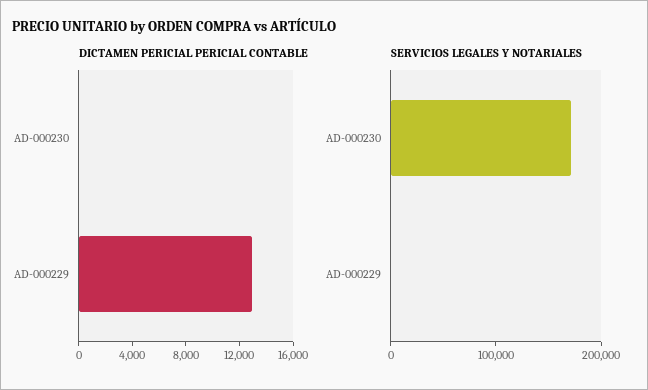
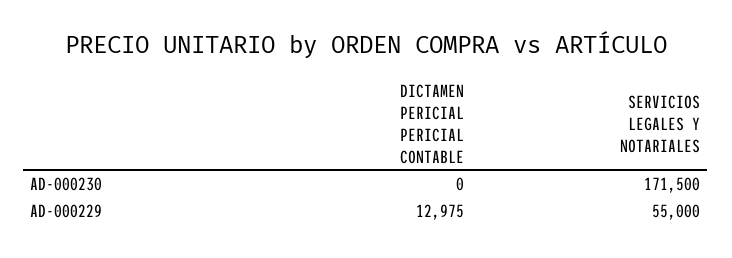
  {
    "DICTAMEN PERICIAL PERICIAL CONTABLE": {
      "AD-000230": 0,
      "AD-000229": 12975
    },
    "SERVICIOS LEGALES Y NOTARIALES": {
      "AD-000230": 171500,
-     "AD-000229": 0
+     "AD-000229": 55000
    }
  }

